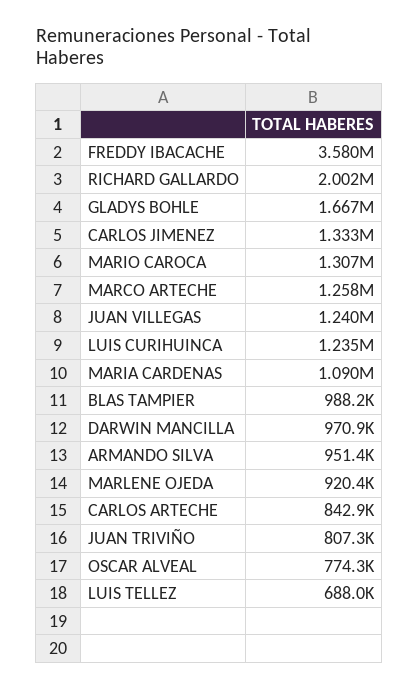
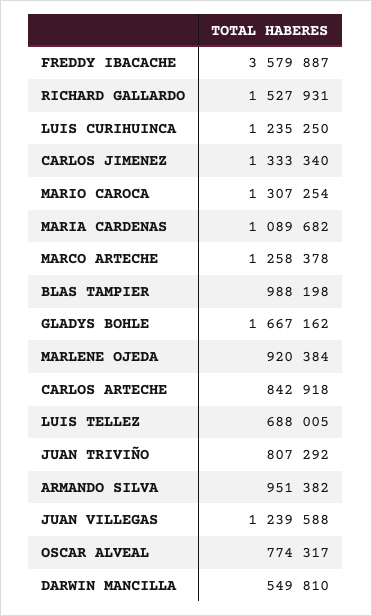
  {
    "FREDDY IBACACHE": 3579887,
-   "RICHARD GALLARDO": 2002000,
+   "RICHARD GALLARDO": 1527931,
    "GLADYS BOHLE": 1667162,
    "CARLOS JIMENEZ": 1333340,
    "MARIO CAROCA": 1307254,
    "MARCO ARTECHE": 1258378,
    "JUAN VILLEGAS": 1239588,
    "LUIS CURIHUINCA": 1235250,
    "MARIA CARDENAS": 1089682,
    "BLAS TAMPIER": 988198,
-   "DARWIN MANCILLA": 970900,
+   "DARWIN MANCILLA": 549810,
    "ARMANDO SILVA": 951382,
    "MARLENE OJEDA": 920384,
    "CARLOS ARTECHE": 842918,
    "JUAN TRIVIÑO": 807292,
    "OSCAR ALVEAL": 774317,
    "LUIS TELLEZ": 688005
  }

